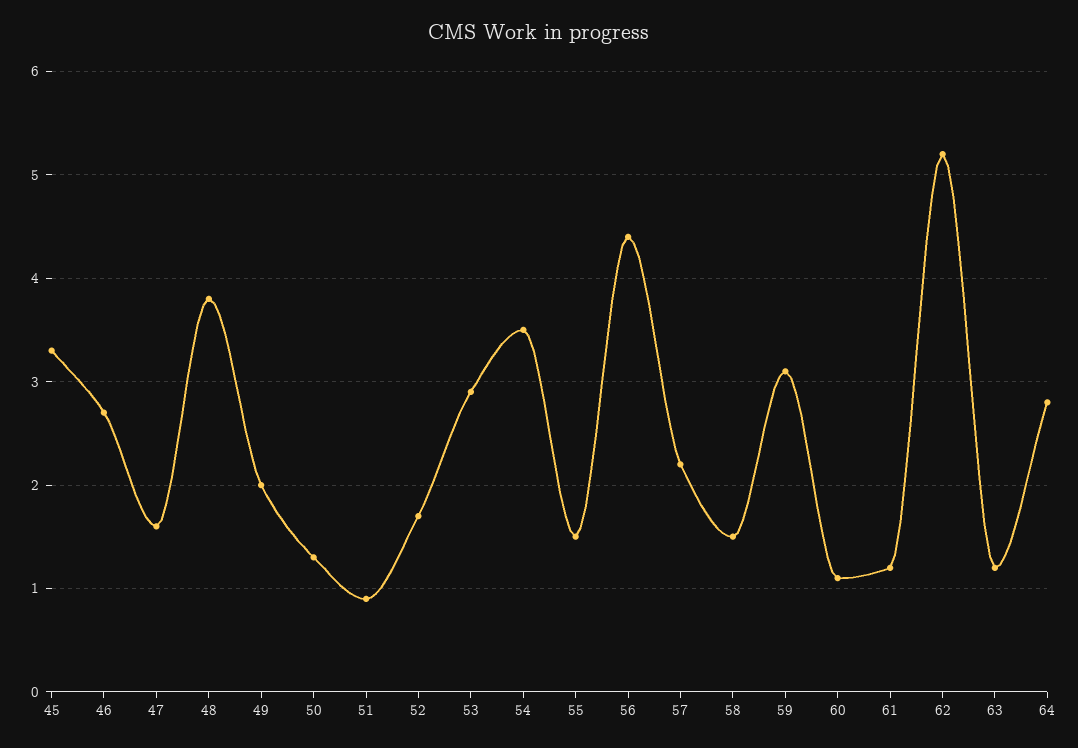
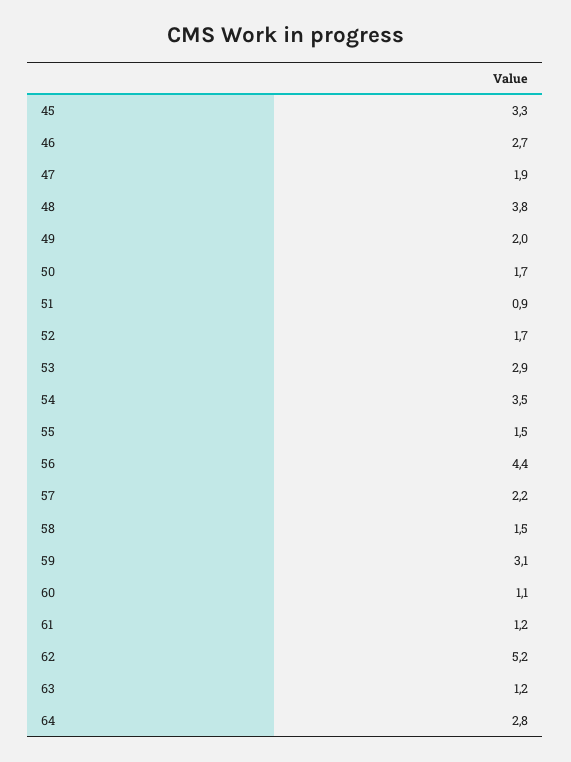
  {
    "45": 3.3,
    "46": 2.7,
-   "47": 1.6,
+   "47": 1.9,
    "48": 3.8,
    "49": 2,
-   "50": 1.3,
+   "50": 1.7,
    "51": 0.9,
    "52": 1.7,
    "53": 2.9,
    "54": 3.5,
    "55": 1.5,
    "56": 4.4,
    "57": 2.2,
    "58": 1.5,
    "59": 3.1,
    "60": 1.1,
    "61": 1.2,
    "62": 5.2,
    "63": 1.2,
    "64": 2.8
  }

